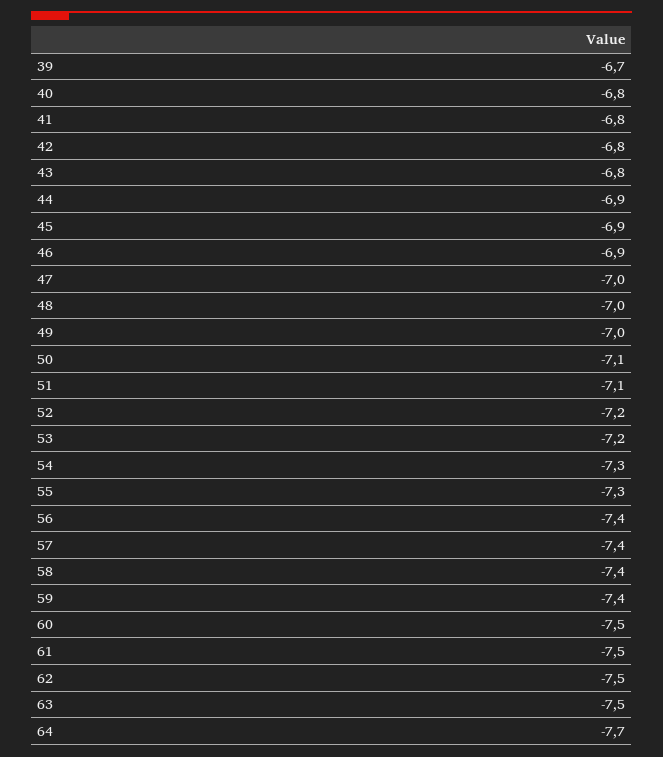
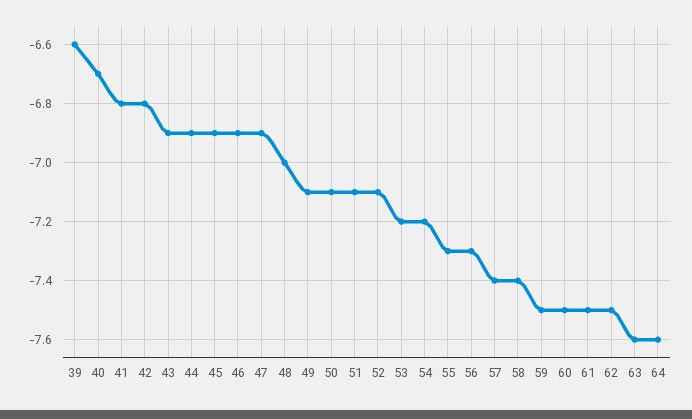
  {
-   "39": -6.7,
+   "39": -6.6,
-   "40": -6.8,
+   "40": -6.7,
    "41": -6.8,
    "42": -6.8,
-   "43": -6.8,
+   "43": -6.9,
    "44": -6.9,
    "45": -6.9,
    "46": -6.9,
-   "47": -7,
+   "47": -6.9,
    "48": -7,
-   "49": -7,
+   "49": -7.1,
    "50": -7.1,
    "51": -7.1,
-   "52": -7.2,
+   "52": -7.1,
    "53": -7.2,
-   "54": -7.3,
+   "54": -7.2,
    "55": -7.3,
-   "56": -7.4,
+   "56": -7.3,
    "57": -7.4,
    "58": -7.4,
-   "59": -7.4,
+   "59": -7.5,
    "60": -7.5,
    "61": -7.5,
    "62": -7.5,
-   "63": -7.5,
+   "63": -7.6,
-   "64": -7.7
+   "64": -7.6
  }

